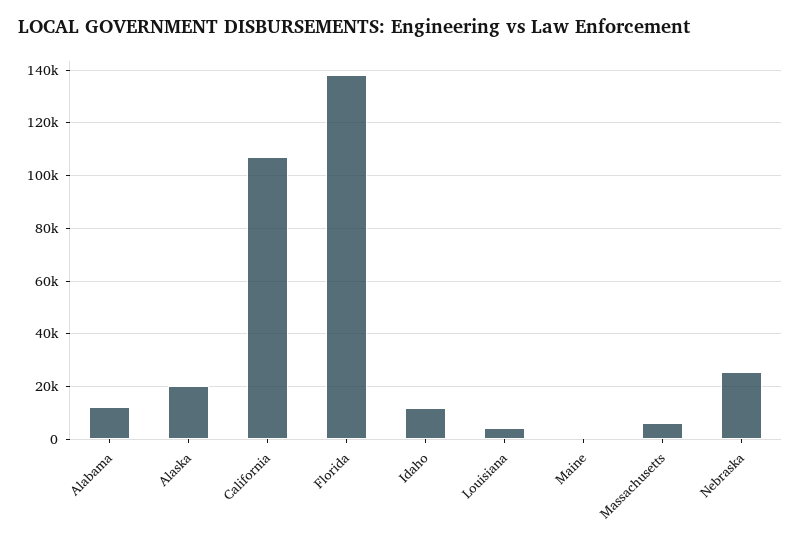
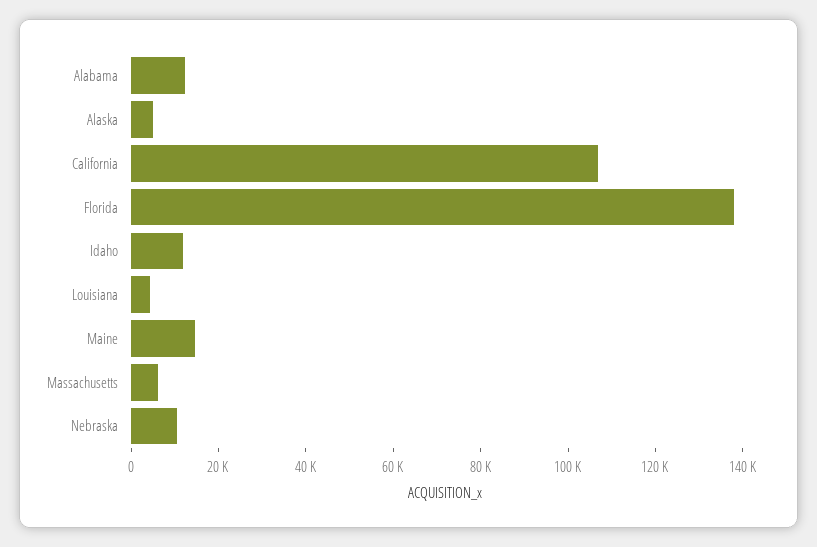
  {
    "Alabama": 12500,
-   "Alaska": 20000,
+   "Alaska": 5000,
    "California": 107500,
    "Florida": 137500,
    "Idaho": 12500,
    "Louisiana": 5000,
-   "Maine": 0,
+   "Maine": 15000,
    "Massachusetts": 5000,
-   "Nebraska": 25000
+   "Nebraska": 10000
  }

